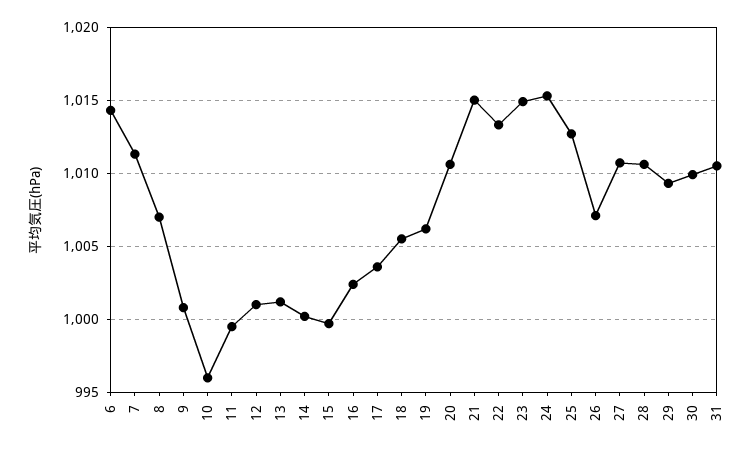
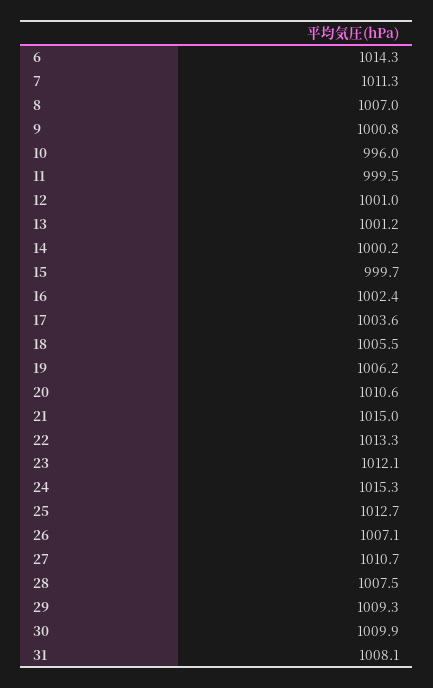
  {
    "6": 1014.3,
    "7": 1011.3,
    "8": 1007,
    "9": 1000.8,
    "10": 996,
    "11": 999.5,
    "12": 1001,
    "13": 1001.2,
    "14": 1000.2,
    "15": 999.7,
    "16": 1002.4,
    "17": 1003.6,
    "18": 1005.5,
    "19": 1006.2,
    "20": 1010.6,
    "21": 1015,
    "22": 1013.3,
-   "23": 1015,
+   "23": 1012.1,
    "24": 1015.3,
    "25": 1012.7,
    "26": 1007.1,
    "27": 1010.7,
-   "28": 1010.5,
+   "28": 1007.5,
    "29": 1009.3,
    "30": 1009.9,
-   "31": 1010.5
+   "31": 1008.1
  }

